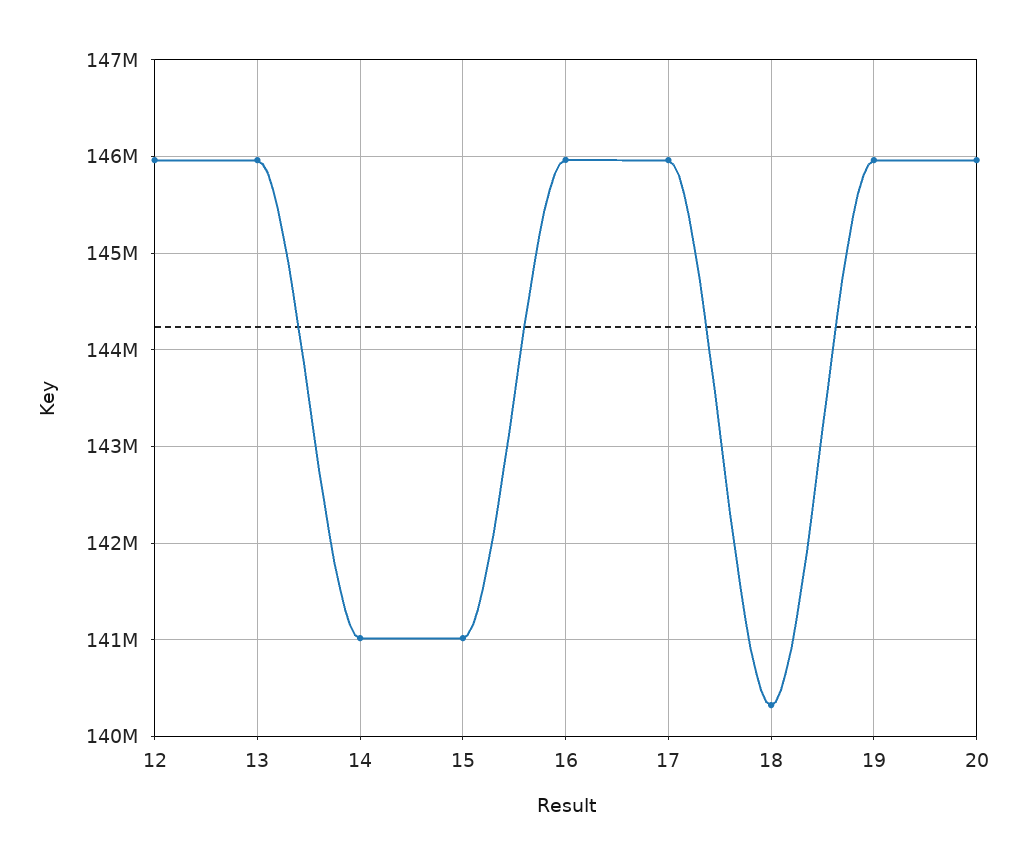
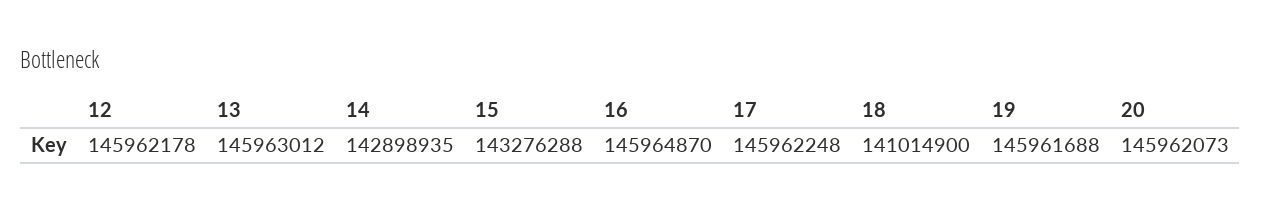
  {
    "12": 145962178,
    "13": 145963012,
-   "14": 141000000,
+   "14": 142898935,
-   "15": 141000000,
+   "15": 143276288,
    "16": 145964870,
    "17": 145962248,
-   "18": 140300000,
+   "18": 141014900,
    "19": 145961688,
    "20": 145962073
  }

